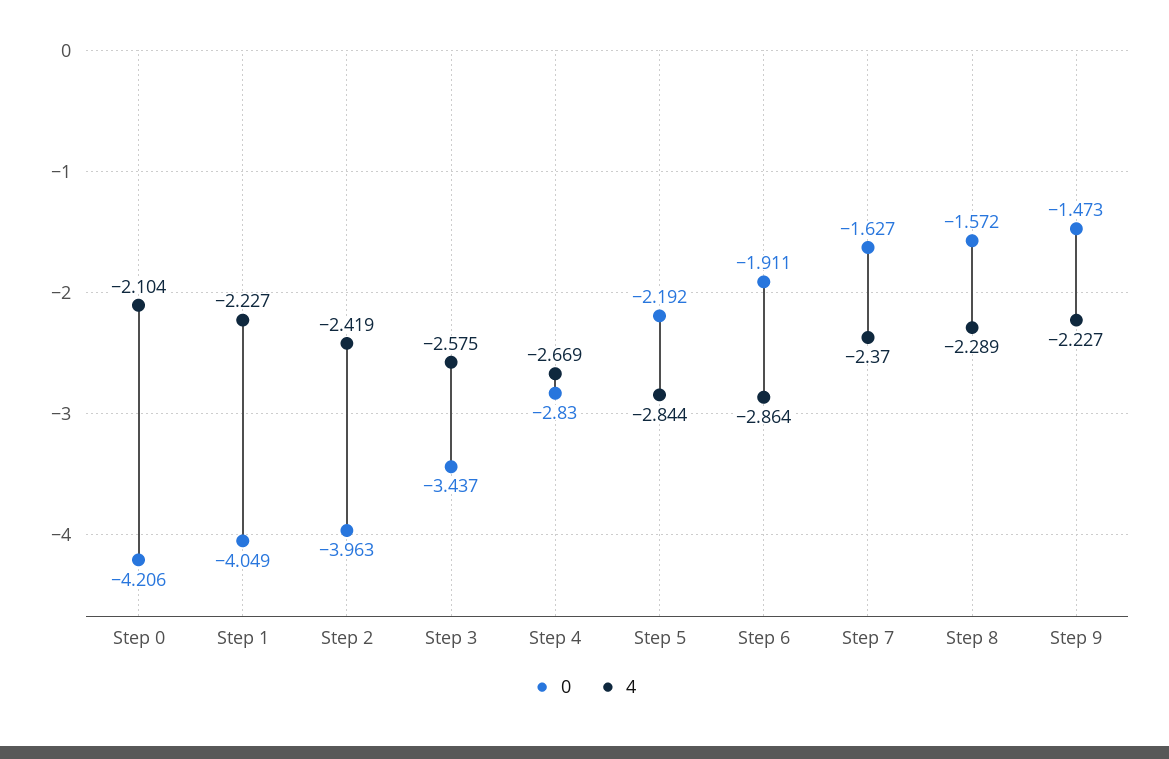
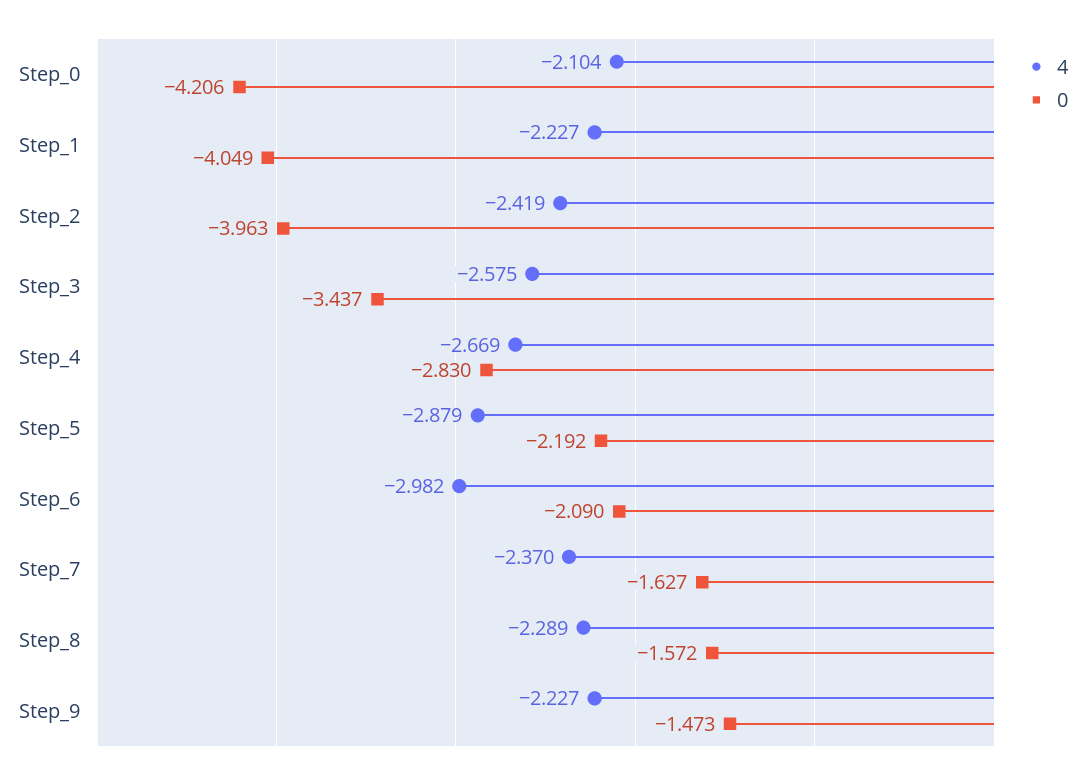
  {
    "0": {
      "Step 0": -4.206,
      "Step 1": -4.049,
      "Step 2": -3.963,
      "Step 3": -3.437,
      "Step 4": -2.83,
      "Step 5": -2.192,
-     "Step 6": -1.911,
+     "Step 6": -2.09,
      "Step 7": -1.627,
      "Step 8": -1.572,
      "Step 9": -1.473
    },
    "4": {
      "Step 0": -2.104,
      "Step 1": -2.227,
      "Step 2": -2.419,
      "Step 3": -2.575,
      "Step 4": -2.669,
-     "Step 5": -2.844,
+     "Step 5": -2.879,
-     "Step 6": -2.864,
+     "Step 6": -2.982,
      "Step 7": -2.37,
      "Step 8": -2.289,
      "Step 9": -2.227
    }
  }

